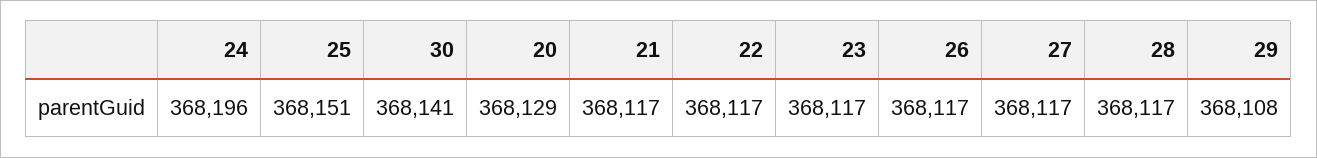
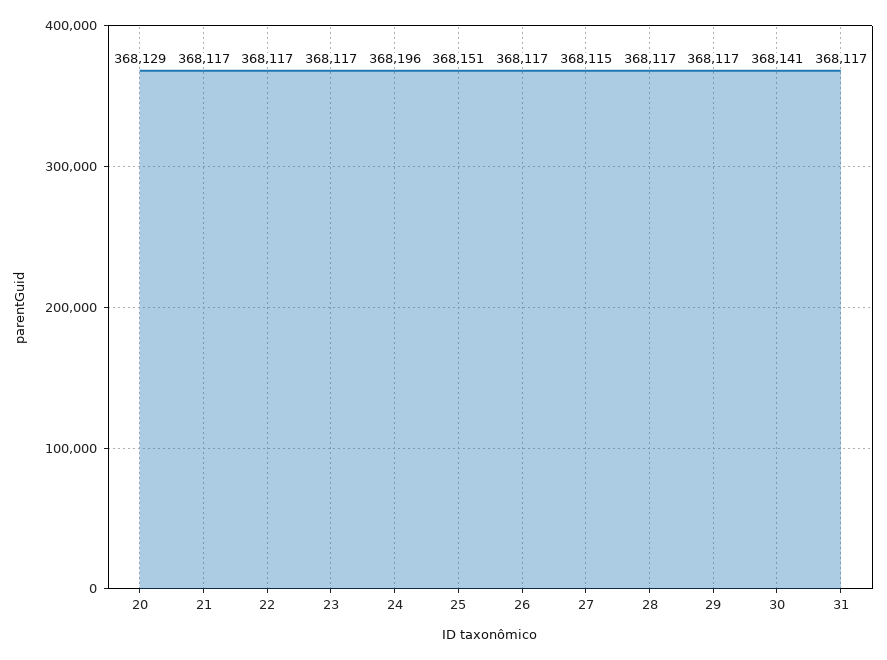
  {
    "24": 368196,
    "25": 368151,
    "30": 368141,
    "20": 368129,
    "21": 368117,
    "22": 368117,
    "23": 368117,
    "26": 368117,
-   "27": 368117,
+   "27": 368115,
    "28": 368117,
-   "29": 368108
+   "29": 368117,
+   "31": 368117
  }

